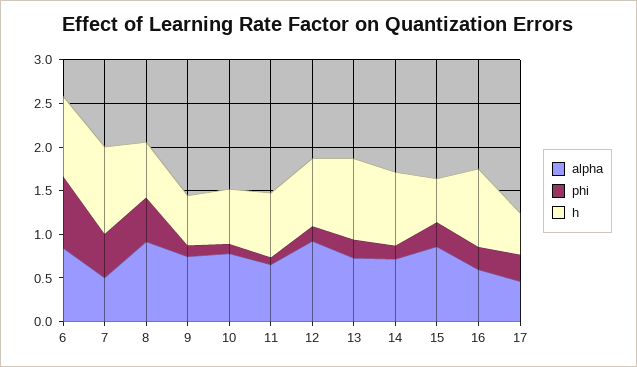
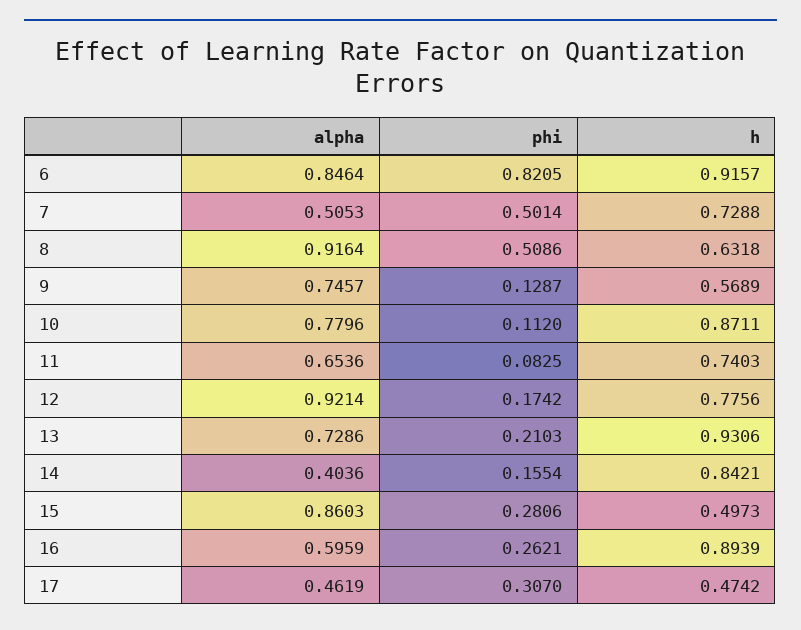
  {
    "alpha": {
      "6": 0.8464,
      "7": 0.5053,
      "8": 0.9164,
      "9": 0.7457,
      "10": 0.7796,
      "11": 0.6536,
      "12": 0.9214,
      "13": 0.7286,
-     "14": 0.7,
+     "14": 0.4036,
      "15": 0.8603,
      "16": 0.5959,
      "17": 0.4619
    },
    "phi": {
      "6": 0.8205,
      "7": 0.5014,
      "8": 0.5086,
      "9": 0.1287,
      "10": 0.112,
      "11": 0.0825,
      "12": 0.1742,
      "13": 0.2103,
      "14": 0.1554,
      "15": 0.2806,
      "16": 0.2621,
      "17": 0.307
    },
    "h": {
      "6": 0.9157,
-     "7": 1,
+     "7": 0.7288,
      "8": 0.6318,
      "9": 0.5689,
-     "10": 0.6,
+     "10": 0.8711,
      "11": 0.7403,
      "12": 0.7756,
      "13": 0.9306,
      "14": 0.8421,
      "15": 0.4973,
      "16": 0.8939,
      "17": 0.4742
    }
  }

